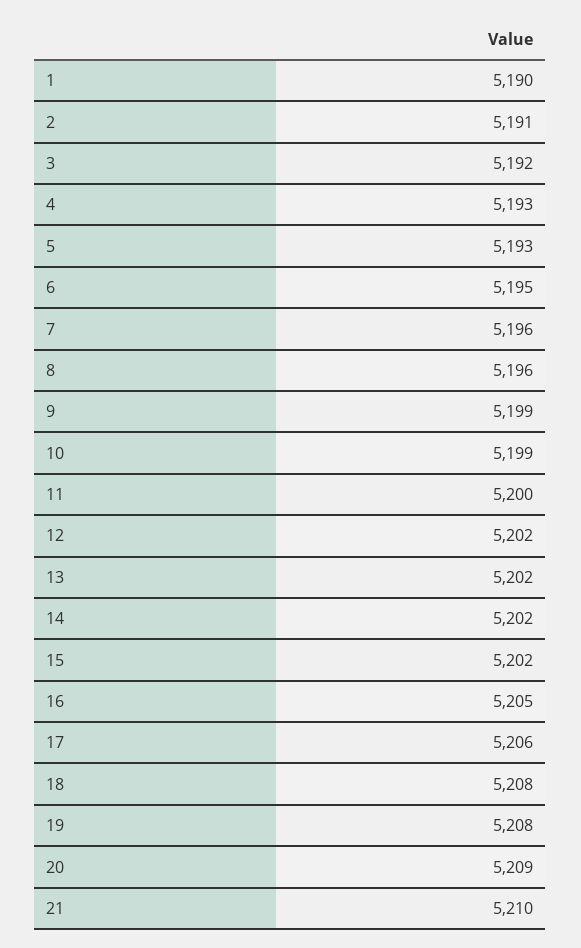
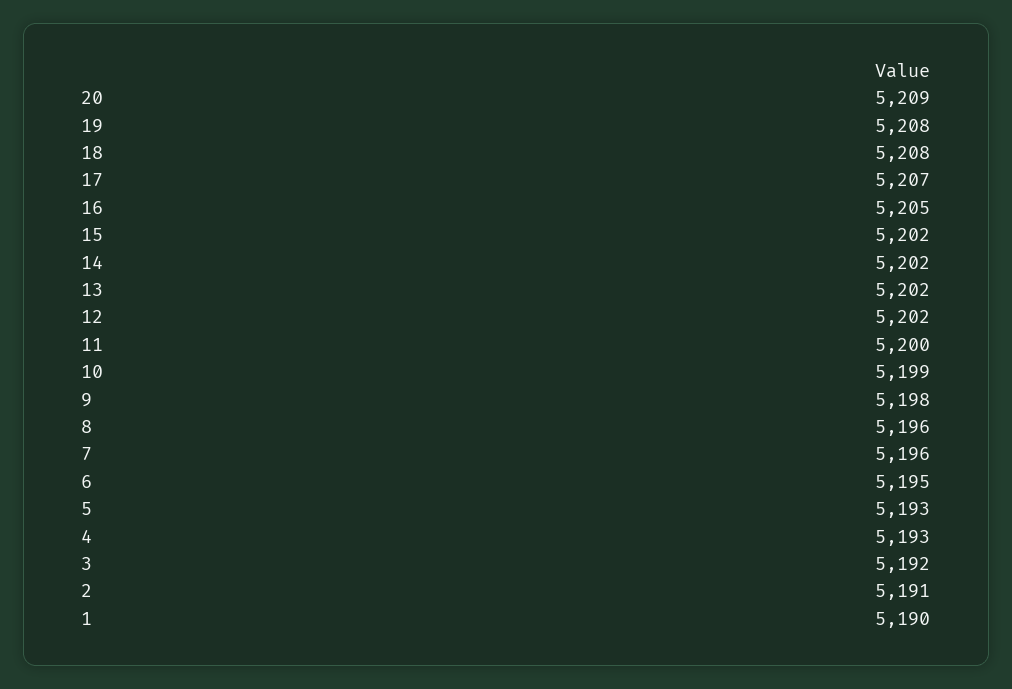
  {
    "1": 5190,
    "2": 5191,
    "3": 5192,
    "4": 5193,
    "5": 5193,
    "6": 5195,
    "7": 5196,
    "8": 5196,
-   "9": 5199,
+   "9": 5198,
    "10": 5199,
    "11": 5200,
    "12": 5202,
    "13": 5202,
    "14": 5202,
    "15": 5202,
    "16": 5205,
-   "17": 5206,
+   "17": 5207,
    "18": 5208,
    "19": 5208,
-   "20": 5209,
+   "20": 5209
-   "21": 5210
  }

